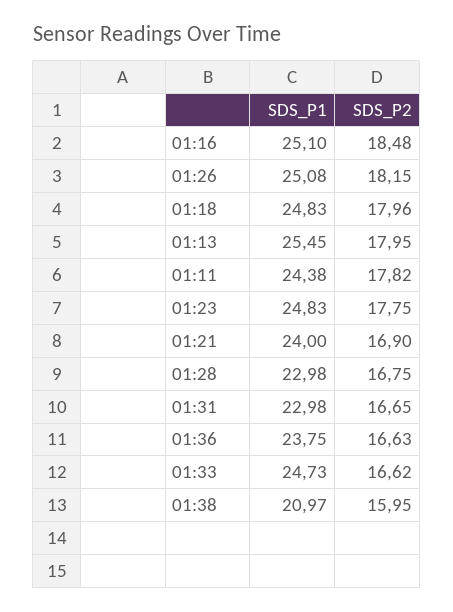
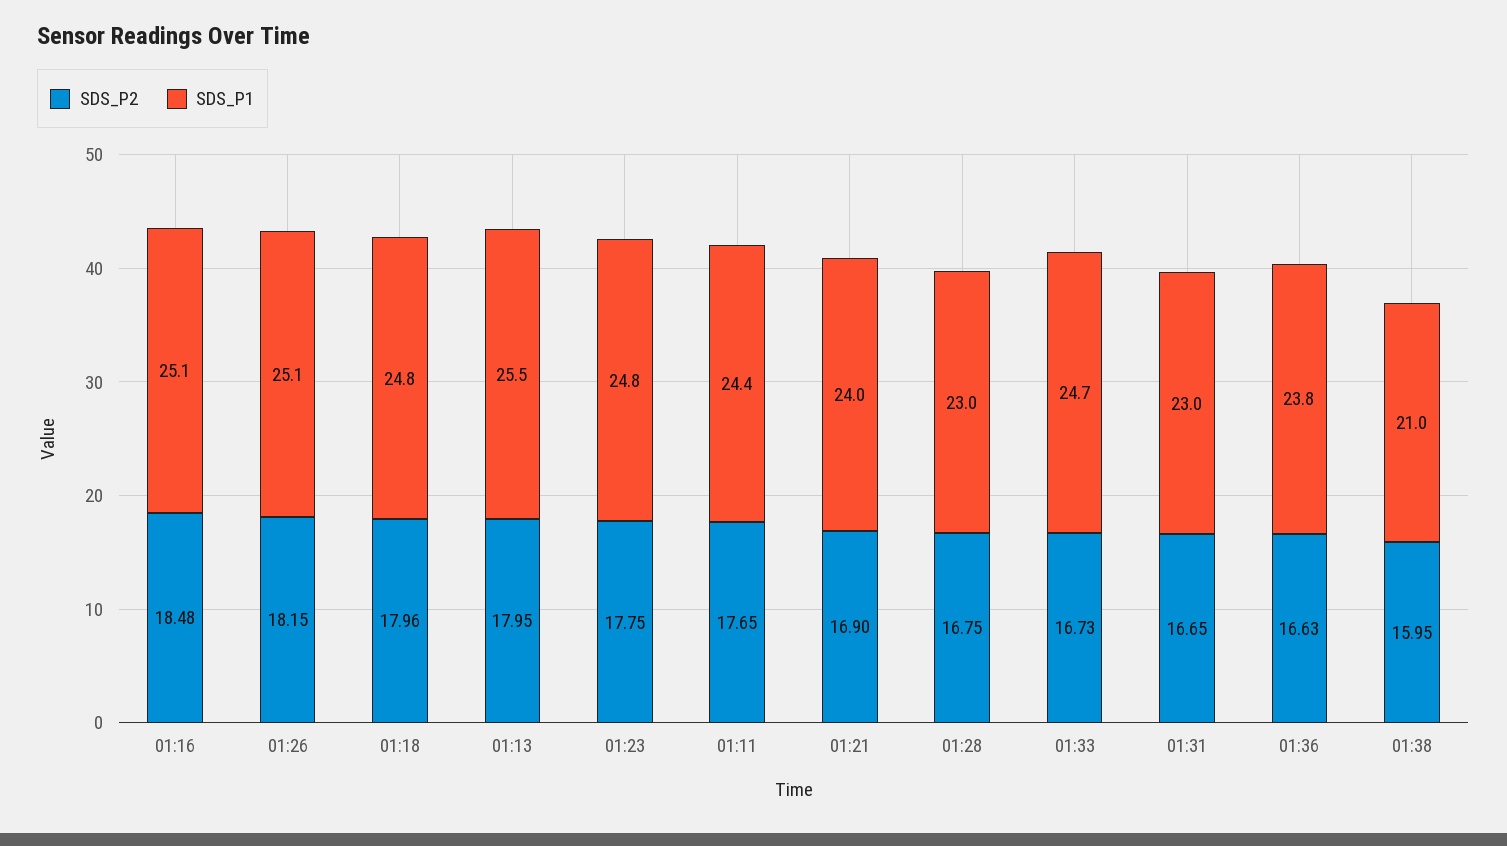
  {
    "SDS_P1": {
      "01:16": 25.1,
      "01:26": 25.08,
      "01:18": 24.83,
      "01:13": 25.45,
      "01:11": 24.38,
      "01:23": 24.83,
      "01:21": 24,
      "01:28": 22.98,
      "01:31": 22.98,
      "01:36": 23.75,
      "01:33": 24.73,
      "01:38": 20.97
    },
    "SDS_P2": {
      "01:16": 18.48,
      "01:26": 18.15,
      "01:18": 17.96,
      "01:13": 17.95,
-     "01:11": 17.82,
+     "01:11": 17.65,
      "01:23": 17.75,
      "01:21": 16.9,
      "01:28": 16.75,
      "01:31": 16.65,
      "01:36": 16.63,
-     "01:33": 16.62,
+     "01:33": 16.73,
      "01:38": 15.95
    }
  }

